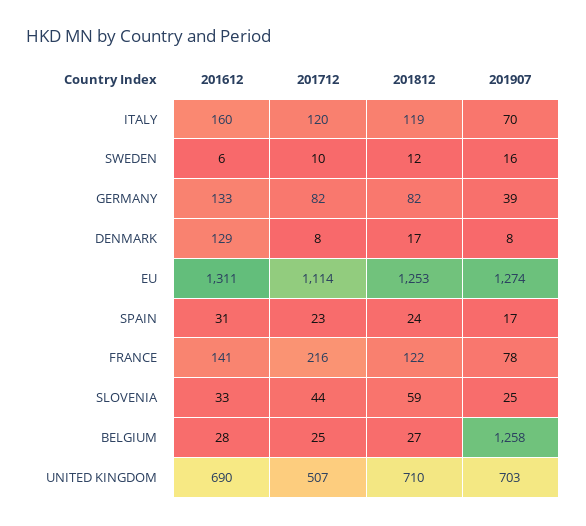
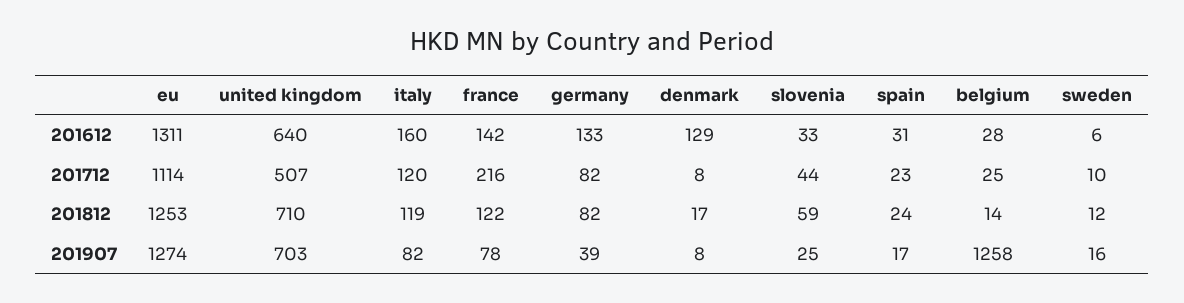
  {
    "201612": {
      "ITALY": 160,
      "SWEDEN": 6,
      "GERMANY": 133,
      "DENMARK": 129,
      "EU": 1311,
      "SPAIN": 31,
-     "FRANCE": 141,
+     "FRANCE": 142,
      "SLOVENIA": 33,
      "BELGIUM": 28,
-     "UNITED KINGDOM": 690
+     "UNITED KINGDOM": 640
    },
    "201712": {
      "ITALY": 120,
      "SWEDEN": 10,
      "GERMANY": 82,
      "DENMARK": 8,
      "EU": 1114,
      "SPAIN": 23,
      "FRANCE": 216,
      "SLOVENIA": 44,
      "BELGIUM": 25,
      "UNITED KINGDOM": 507
    },
    "201812": {
      "ITALY": 119,
      "SWEDEN": 12,
      "GERMANY": 82,
      "DENMARK": 17,
      "EU": 1253,
      "SPAIN": 24,
      "FRANCE": 122,
      "SLOVENIA": 59,
-     "BELGIUM": 27,
+     "BELGIUM": 14,
      "UNITED KINGDOM": 710
    },
    "201907": {
-     "ITALY": 70,
+     "ITALY": 82,
      "SWEDEN": 16,
      "GERMANY": 39,
      "DENMARK": 8,
      "EU": 1274,
      "SPAIN": 17,
      "FRANCE": 78,
      "SLOVENIA": 25,
      "BELGIUM": 1258,
      "UNITED KINGDOM": 703
    }
  }

